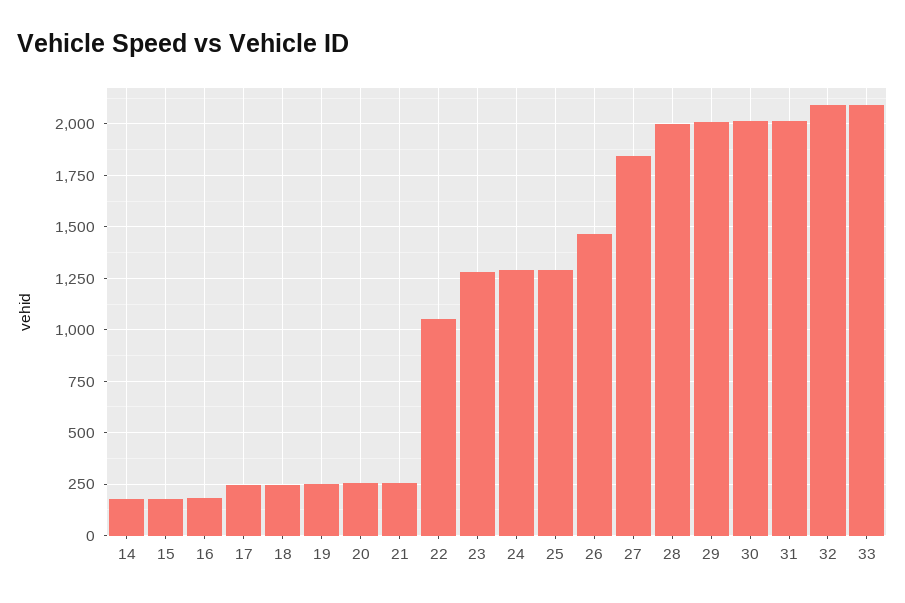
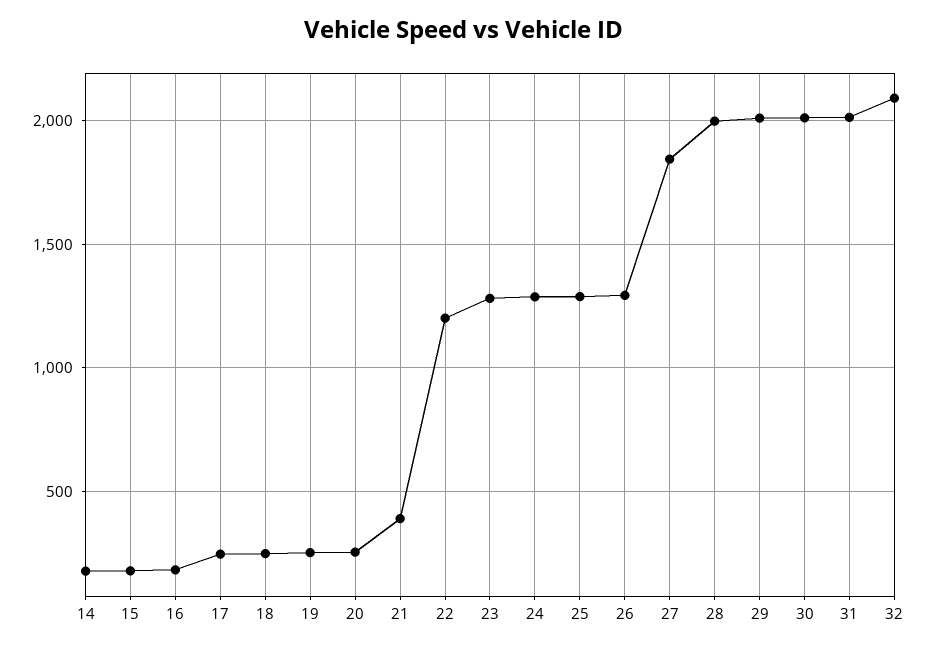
  {
    "14": 200,
    "15": 200,
    "16": 200,
    "17": 250,
    "18": 250,
    "19": 250,
    "20": 250,
-   "21": 250,
+   "21": 400,
-   "22": 1050,
+   "22": 1200,
    "23": 1300,
    "24": 1300,
    "25": 1300,
-   "26": 1450,
+   "26": 1300,
    "27": 1850,
    "28": 2000,
    "29": 2000,
    "30": 2000,
    "31": 2000,
-   "32": 2100,
+   "32": 2100
-   "33": 2100
  }

